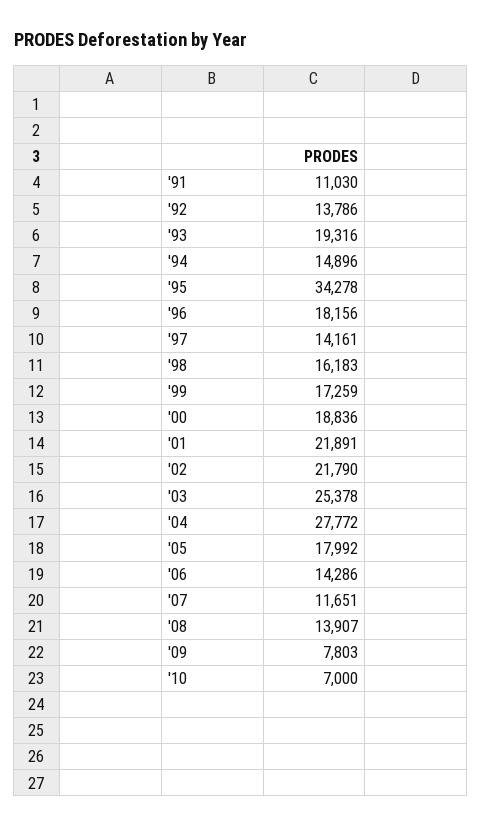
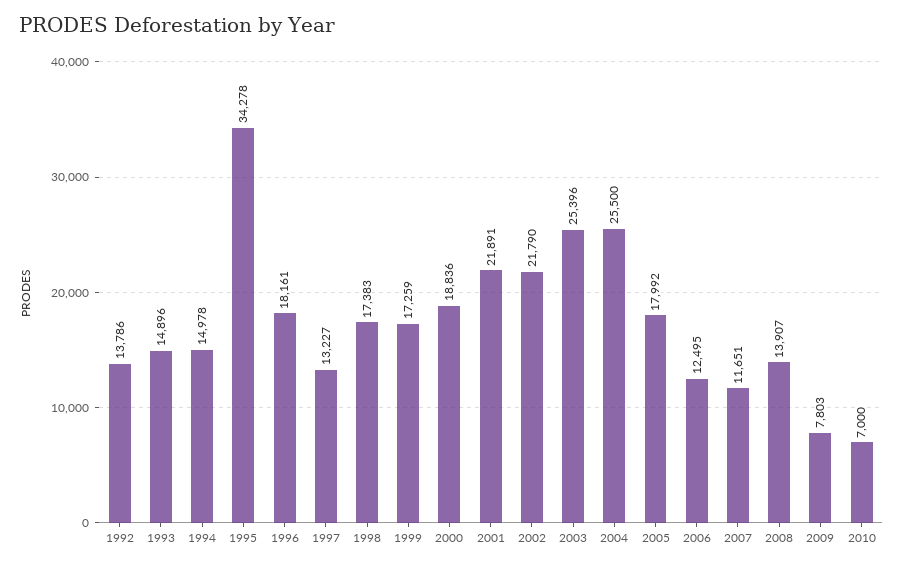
  {
-   "'91": 11030,
    "'92": 13786,
-   "'93": 19316,
+   "'93": 14896,
-   "'94": 14896,
+   "'94": 14978,
    "'95": 34278,
-   "'96": 18156,
+   "'96": 18161,
-   "'97": 14161,
+   "'97": 13227,
-   "'98": 16183,
+   "'98": 17383,
    "'99": 17259,
    "'00": 18836,
    "'01": 21891,
    "'02": 21790,
-   "'03": 25378,
+   "'03": 25396,
-   "'04": 27772,
+   "'04": 25500,
    "'05": 17992,
-   "'06": 14286,
+   "'06": 12495,
    "'07": 11651,
    "'08": 13907,
    "'09": 7803,
    "'10": 7000
  }

